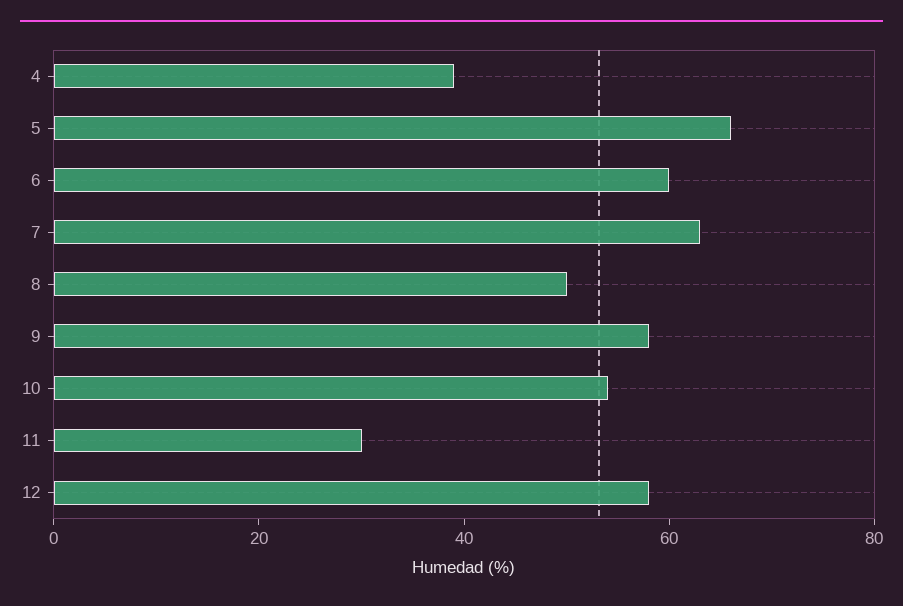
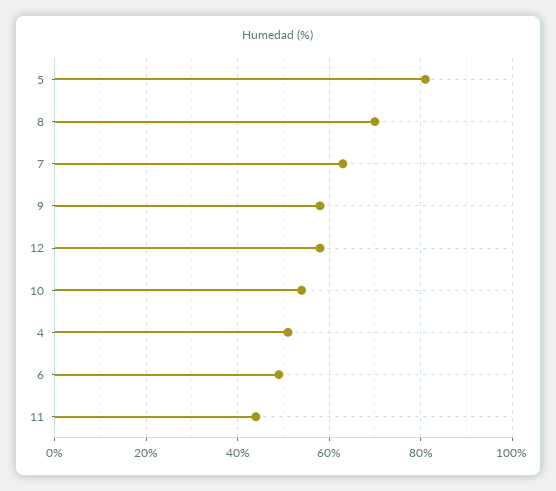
  {
-   "4": 40,
+   "4": 50,
-   "5": 65,
+   "5": 80,
-   "6": 60,
+   "6": 50,
    "7": 65,
-   "8": 50,
+   "8": 70,
    "9": 60,
    "10": 55,
-   "11": 30,
+   "11": 45,
    "12": 60
  }

